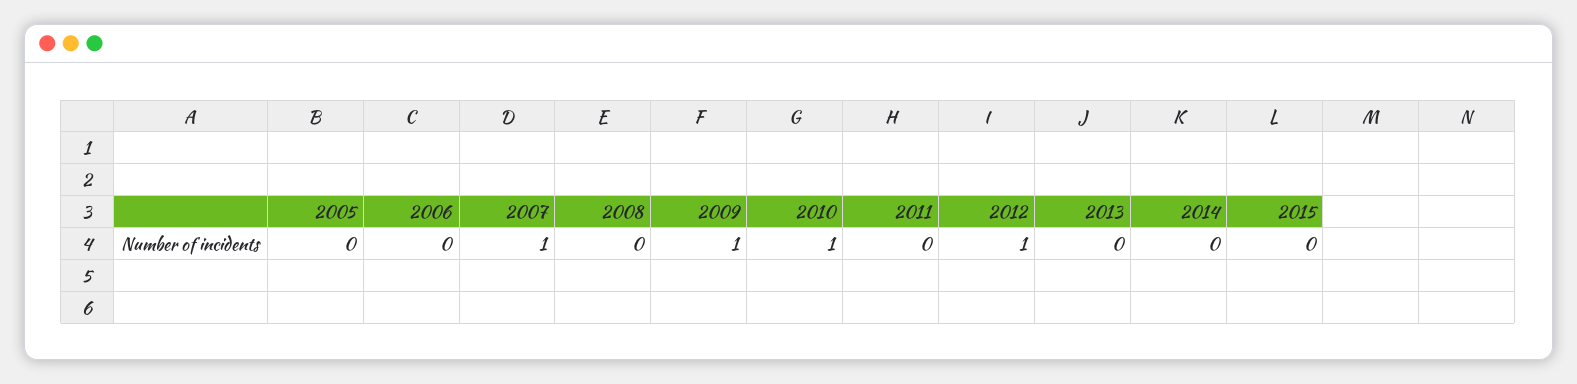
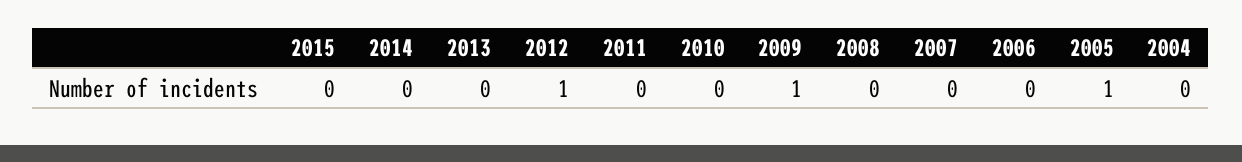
  {
-   "2005": 0,
+   "2005": 1,
    "2006": 0,
-   "2007": 1,
+   "2007": 0,
    "2008": 0,
    "2009": 1,
-   "2010": 1,
+   "2010": 0,
    "2011": 0,
    "2012": 1,
    "2013": 0,
    "2014": 0,
-   "2015": 0
+   "2015": 0,
+   "2004": 0
  }

